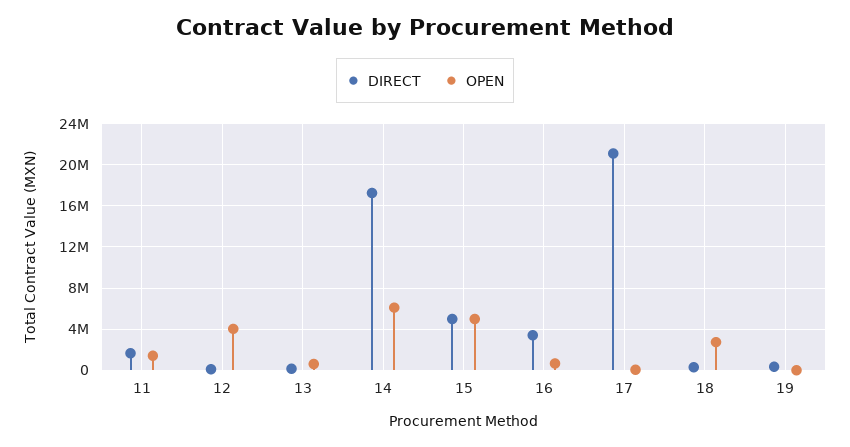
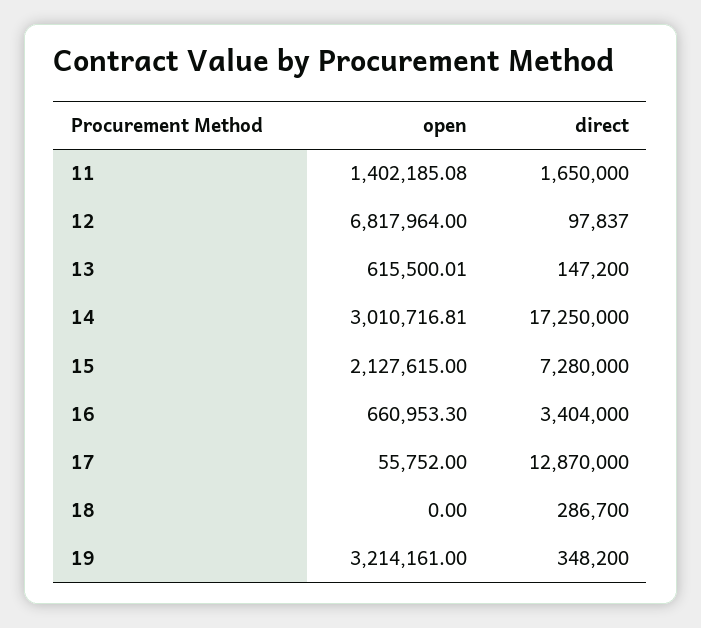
  {
    "DIRECT": {
      "11": 1650000,
      "12": 97837,
      "13": 147200,
      "14": 17250000,
-     "15": 5000000,
+     "15": 7280000,
      "16": 3404000,
-     "17": 21000000,
+     "17": 12870000,
      "18": 286700,
      "19": 348200
    },
    "OPEN": {
      "11": 1402185.08,
-     "12": 4000000,
+     "12": 6817964,
      "13": 615500.01,
-     "14": 6000000,
+     "14": 3010716.81,
-     "15": 5000000,
+     "15": 2127615,
      "16": 660953.3,
      "17": 55752,
-     "18": 3000000,
+     "18": 0,
-     "19": 0
+     "19": 3214161
    }
  }

